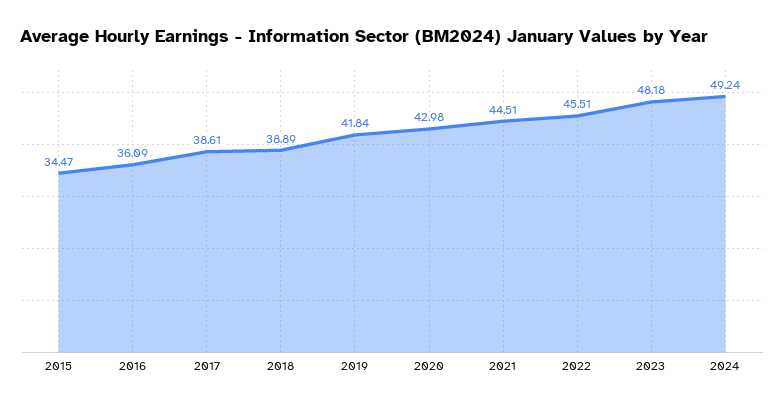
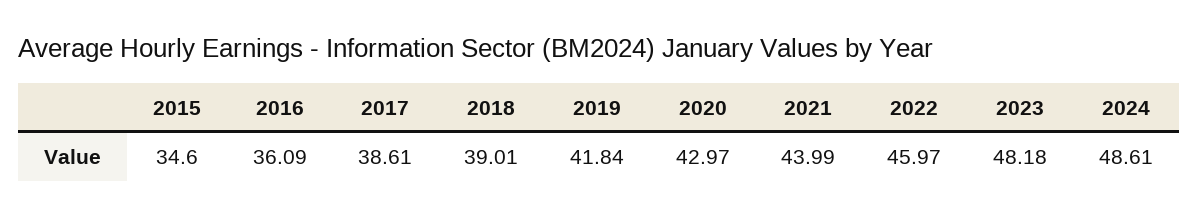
  {
-   "2015": 34.47,
+   "2015": 34.6,
    "2016": 36.09,
    "2017": 38.61,
-   "2018": 38.89,
+   "2018": 39.01,
    "2019": 41.84,
-   "2020": 42.98,
+   "2020": 42.97,
-   "2021": 44.51,
+   "2021": 43.99,
-   "2022": 45.51,
+   "2022": 45.97,
    "2023": 48.18,
-   "2024": 49.24
+   "2024": 48.61
  }

